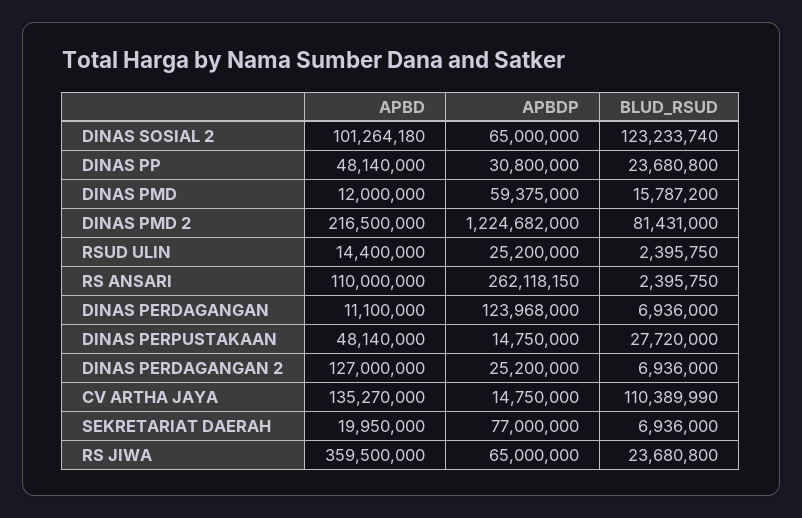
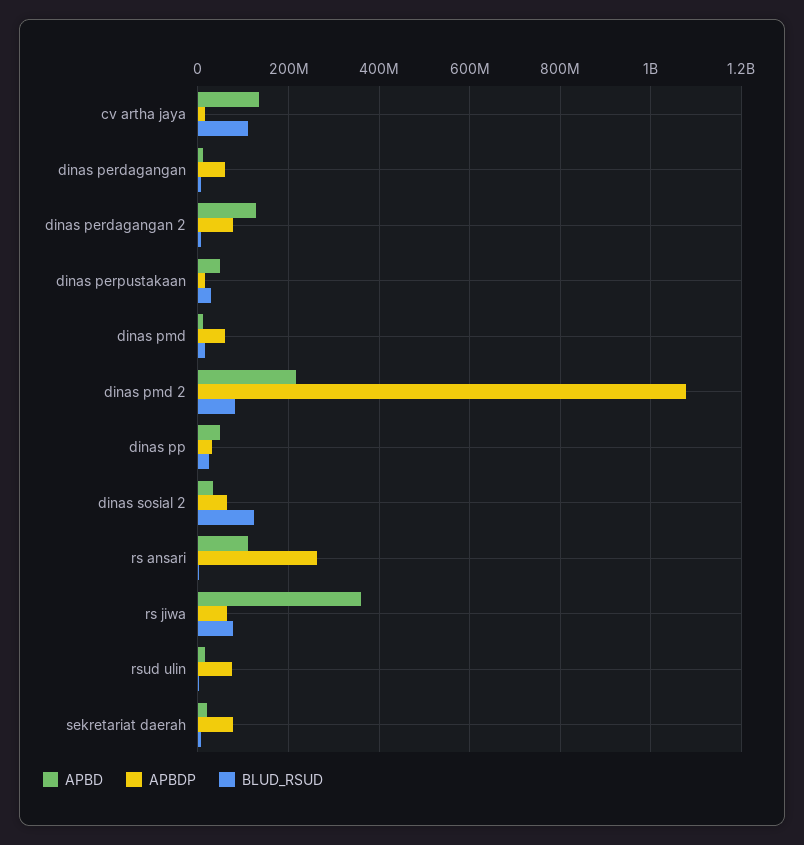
  {
    "APBD": {
-     "DINAS SOSIAL 2": 101264180,
+     "DINAS SOSIAL 2": 40000000,
      "DINAS PP": 48140000,
      "DINAS PMD": 12000000,
      "DINAS PMD 2": 216500000,
      "RSUD ULIN": 14400000,
      "RS ANSARI": 110000000,
      "DINAS PERDAGANGAN": 11100000,
      "DINAS PERPUSTAKAAN": 48140000,
      "DINAS PERDAGANGAN 2": 127000000,
      "CV ARTHA JAYA": 135270000,
      "SEKRETARIAT DAERAH": 19950000,
      "RS JIWA": 359500000
    },
    "APBDP": {
      "DINAS SOSIAL 2": 65000000,
      "DINAS PP": 30800000,
      "DINAS PMD": 59375000,
-     "DINAS PMD 2": 1224682000,
+     "DINAS PMD 2": 1080000000,
-     "RSUD ULIN": 25200000,
+     "RSUD ULIN": 80000000,
      "RS ANSARI": 262118150,
-     "DINAS PERDAGANGAN": 123968000,
+     "DINAS PERDAGANGAN": 60000000,
      "DINAS PERPUSTAKAAN": 14750000,
-     "DINAS PERDAGANGAN 2": 25200000,
+     "DINAS PERDAGANGAN 2": 80000000,
      "CV ARTHA JAYA": 14750000,
      "SEKRETARIAT DAERAH": 77000000,
      "RS JIWA": 65000000
    },
    "BLUD_RSUD": {
      "DINAS SOSIAL 2": 123233740,
      "DINAS PP": 23680800,
      "DINAS PMD": 15787200,
      "DINAS PMD 2": 81431000,
      "RSUD ULIN": 2395750,
      "RS ANSARI": 2395750,
      "DINAS PERDAGANGAN": 6936000,
      "DINAS PERPUSTAKAAN": 27720000,
      "DINAS PERDAGANGAN 2": 6936000,
      "CV ARTHA JAYA": 110389990,
      "SEKRETARIAT DAERAH": 6936000,
-     "RS JIWA": 23680800
+     "RS JIWA": 80000000
    }
  }

